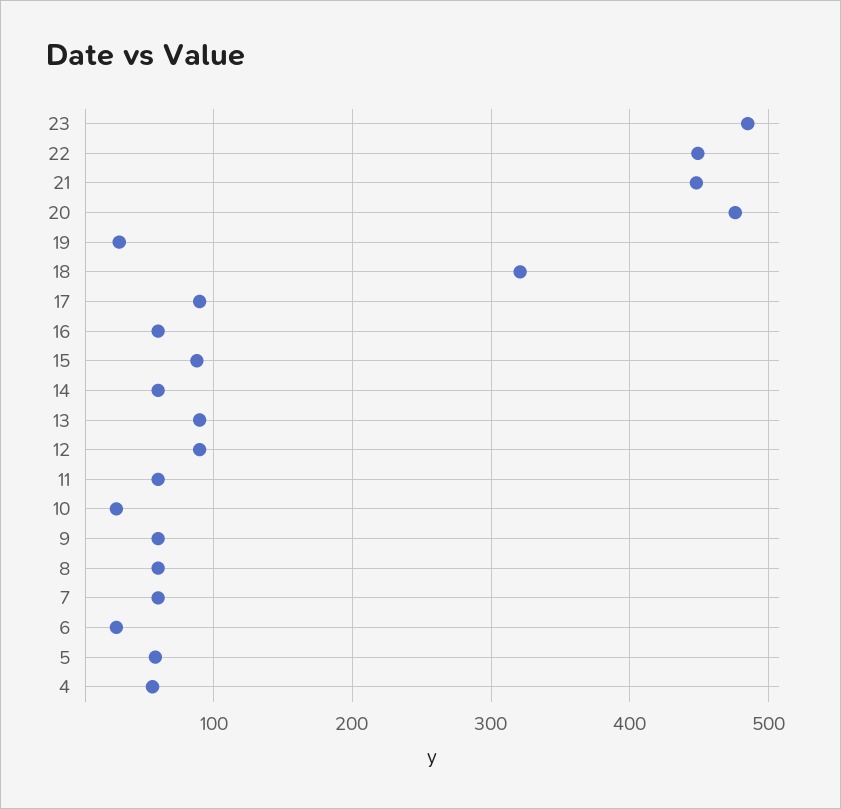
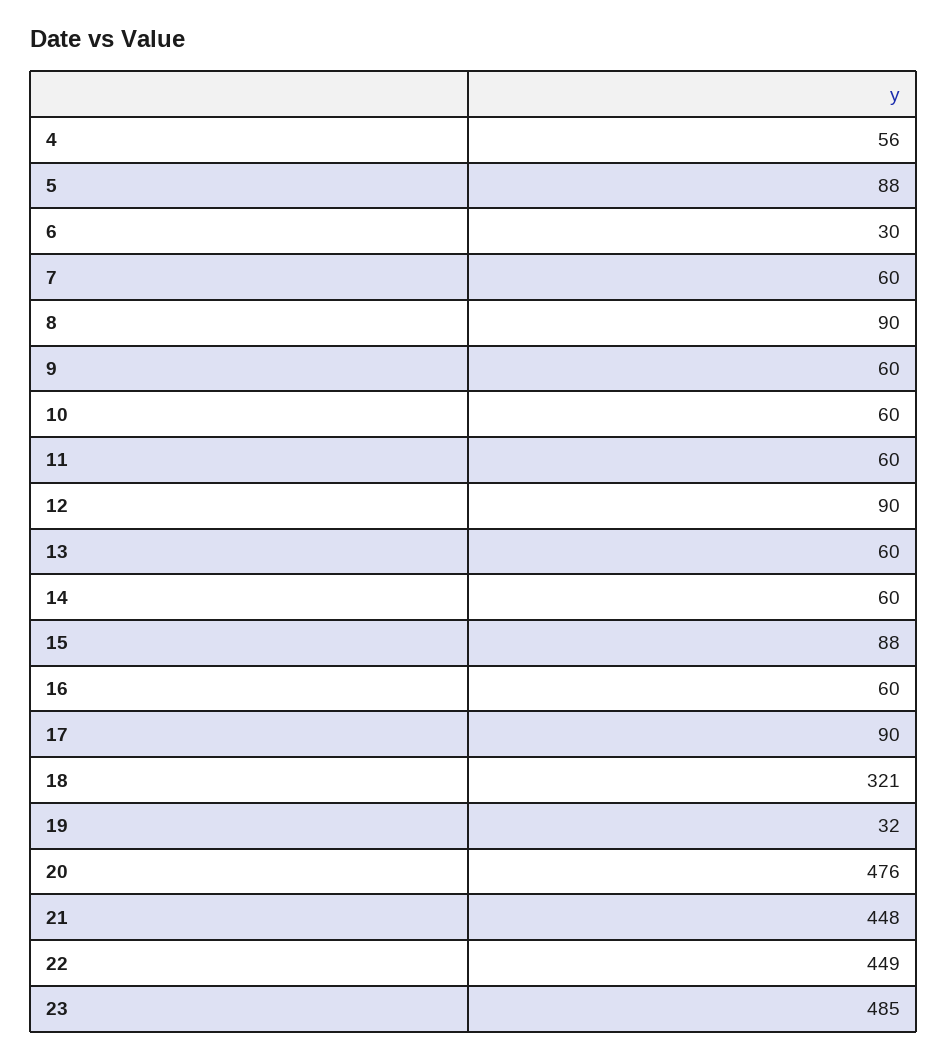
  {
    "23": 485,
    "22": 449,
    "21": 448,
    "20": 476,
    "19": 32,
    "18": 321,
    "17": 90,
    "16": 60,
    "15": 88,
    "14": 60,
-   "13": 90,
+   "13": 60,
    "12": 90,
    "11": 60,
-   "10": 30,
+   "10": 60,
    "9": 60,
-   "8": 60,
+   "8": 90,
    "7": 60,
    "6": 30,
-   "5": 60,
+   "5": 88,
    "4": 56
  }

